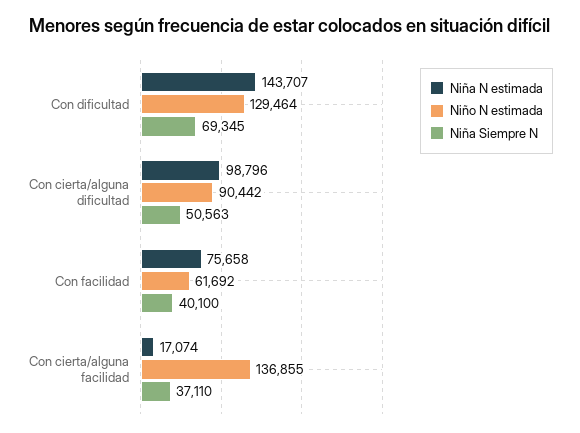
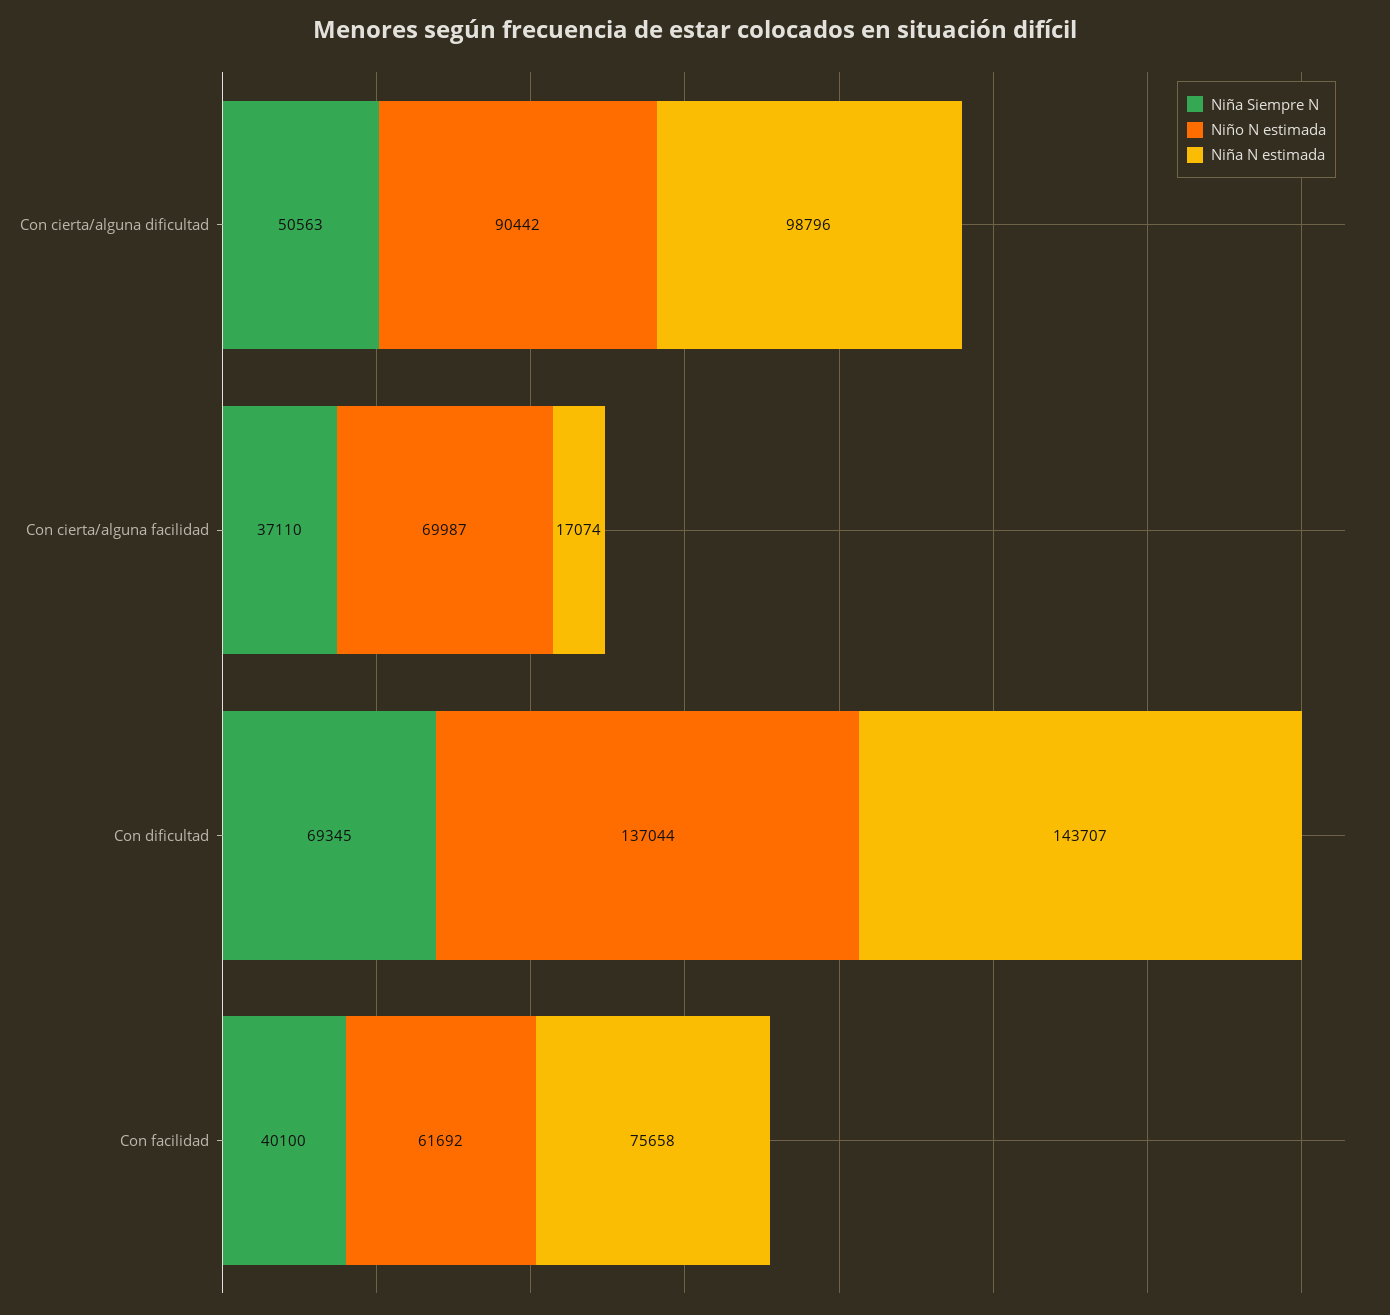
  {
    "Niña N estimada": {
      "Con dificultad": 143707,
      "Con cierta/alguna dificultad": 98796,
      "Con facilidad": 75658,
      "Con cierta/alguna facilidad": 17074
    },
    "Niño N estimada": {
-     "Con dificultad": 129464,
+     "Con dificultad": 137044,
      "Con cierta/alguna dificultad": 90442,
      "Con facilidad": 61692,
-     "Con cierta/alguna facilidad": 136855
+     "Con cierta/alguna facilidad": 69987
    },
    "Niña Siempre N": {
      "Con dificultad": 69345,
      "Con cierta/alguna dificultad": 50563,
      "Con facilidad": 40100,
      "Con cierta/alguna facilidad": 37110
    }
  }

